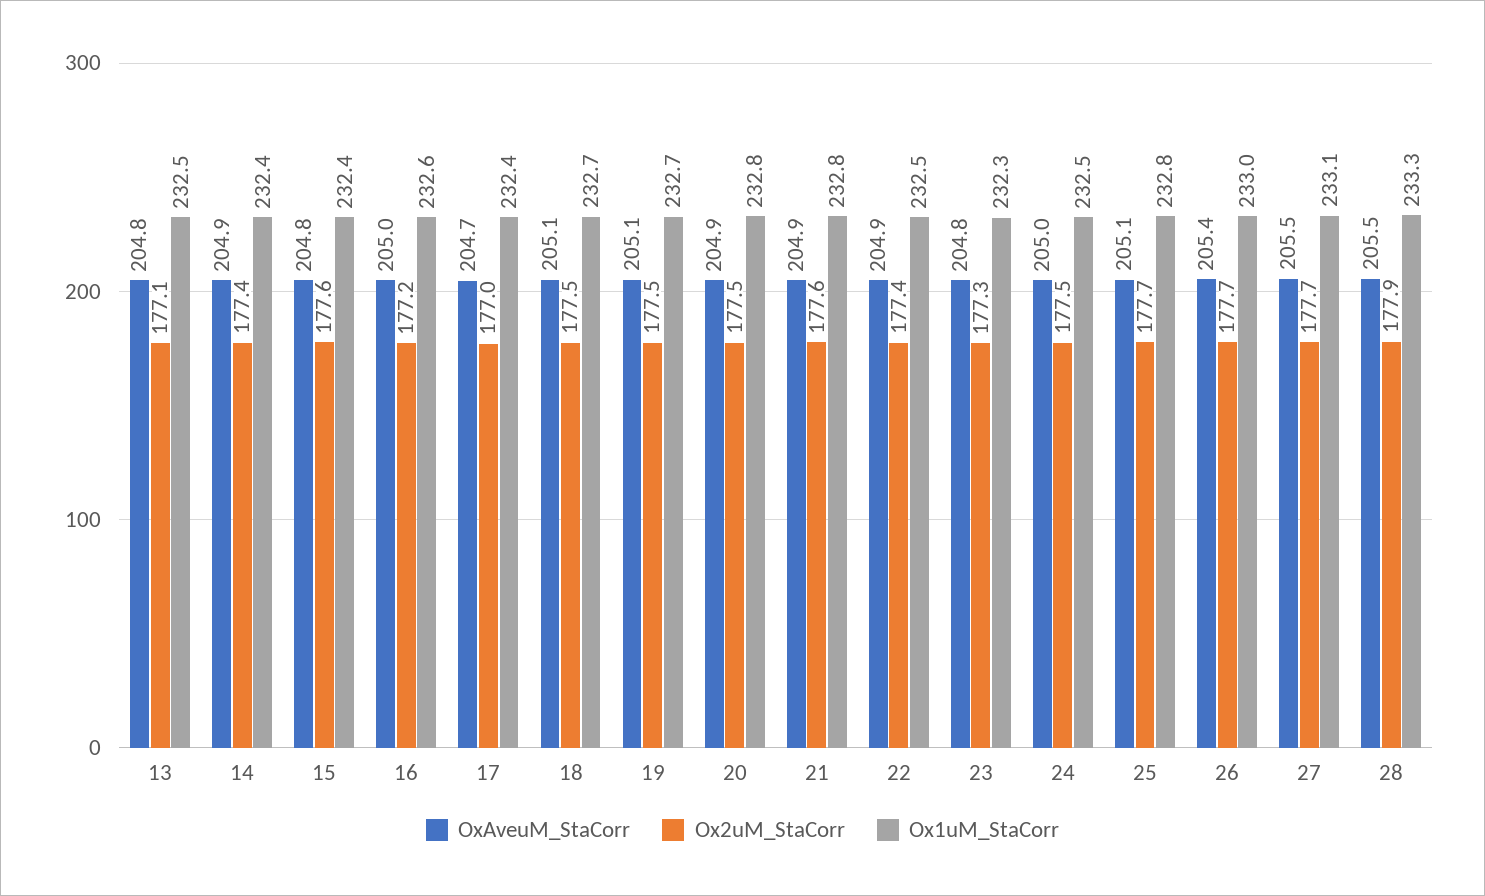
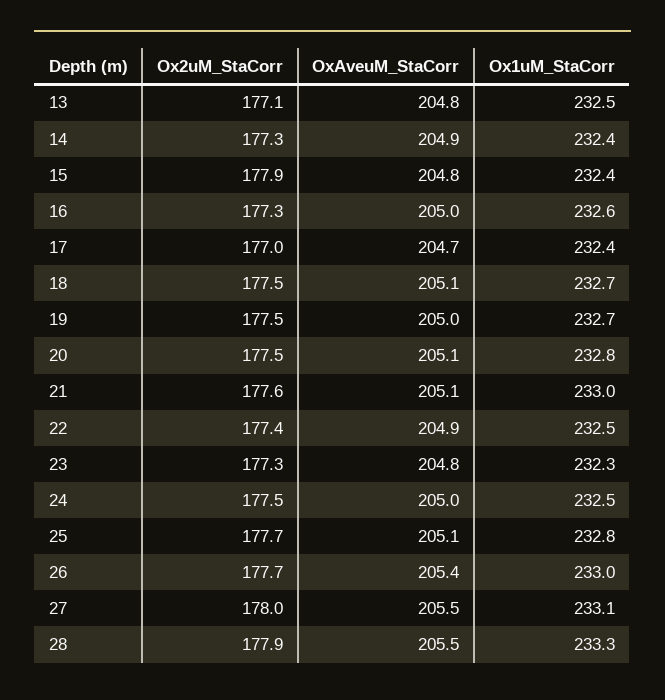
  {
    "OxAveuM_StaCorr": {
      "13": 204.8,
      "14": 204.9,
      "15": 204.8,
      "16": 205,
      "17": 204.7,
      "18": 205.1,
-     "19": 205.1,
+     "19": 205,
-     "20": 204.9,
+     "20": 205.1,
-     "21": 204.9,
+     "21": 205.1,
      "22": 204.9,
      "23": 204.8,
      "24": 205,
      "25": 205.1,
      "26": 205.4,
      "27": 205.5,
      "28": 205.5
    },
    "Ox2uM_StaCorr": {
      "13": 177.1,
-     "14": 177.4,
+     "14": 177.3,
-     "15": 177.6,
+     "15": 177.9,
-     "16": 177.2,
+     "16": 177.3,
      "17": 177,
      "18": 177.5,
      "19": 177.5,
      "20": 177.5,
      "21": 177.6,
      "22": 177.4,
      "23": 177.3,
      "24": 177.5,
      "25": 177.7,
      "26": 177.7,
-     "27": 177.7,
+     "27": 178,
      "28": 177.9
    },
    "Ox1uM_StaCorr": {
      "13": 232.5,
      "14": 232.4,
      "15": 232.4,
      "16": 232.6,
      "17": 232.4,
      "18": 232.7,
      "19": 232.7,
      "20": 232.8,
-     "21": 232.8,
+     "21": 233,
      "22": 232.5,
      "23": 232.3,
      "24": 232.5,
      "25": 232.8,
      "26": 233,
      "27": 233.1,
      "28": 233.3
    }
  }

